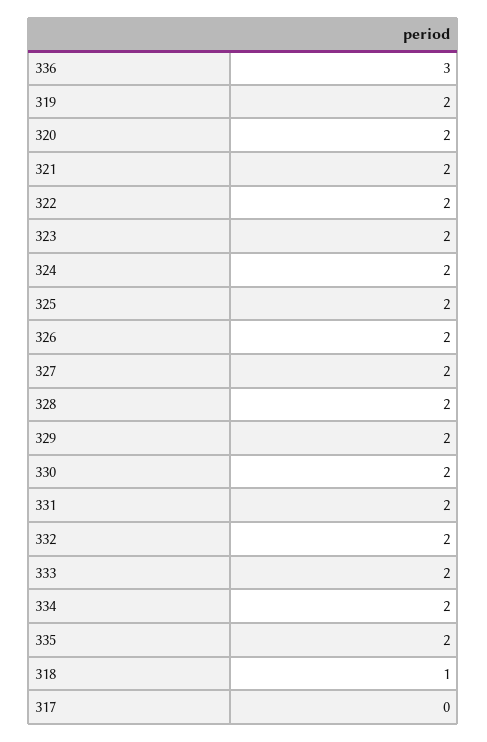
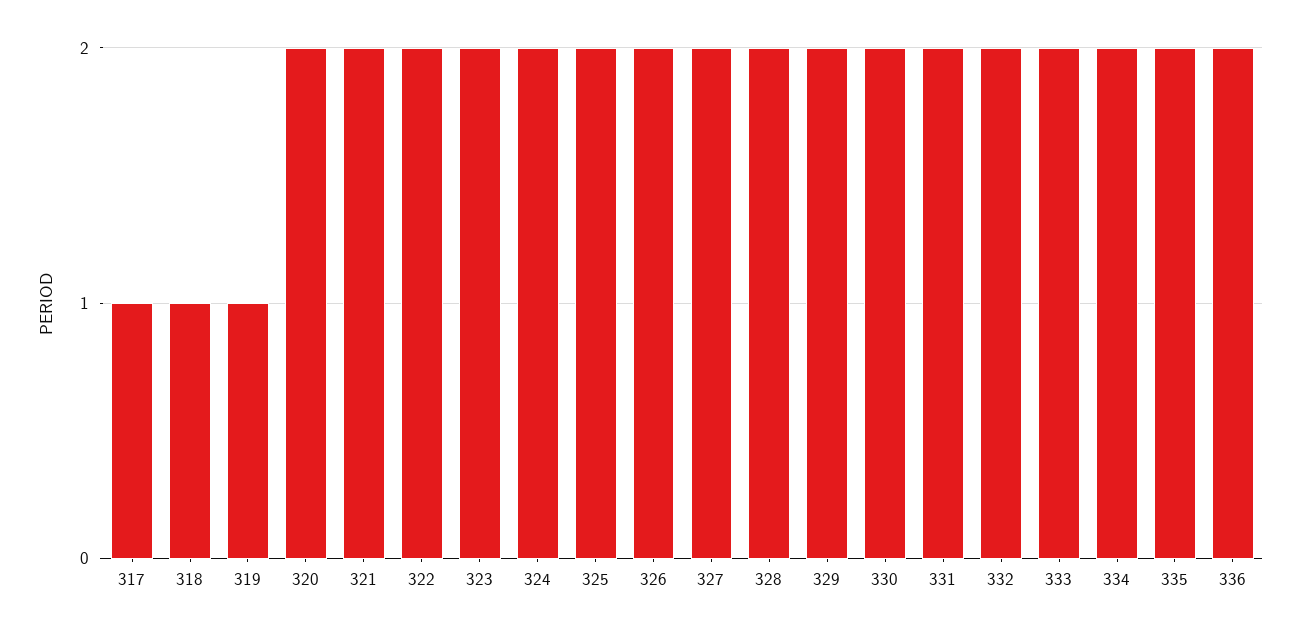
  {
-   "336": 3,
+   "336": 2,
-   "319": 2,
+   "319": 1,
    "320": 2,
    "321": 2,
    "322": 2,
    "323": 2,
    "324": 2,
    "325": 2,
    "326": 2,
    "327": 2,
    "328": 2,
    "329": 2,
    "330": 2,
    "331": 2,
    "332": 2,
    "333": 2,
    "334": 2,
    "335": 2,
    "318": 1,
-   "317": 0
+   "317": 1
  }

